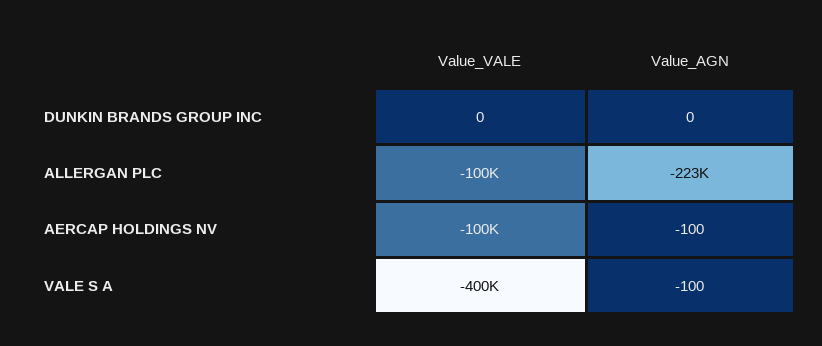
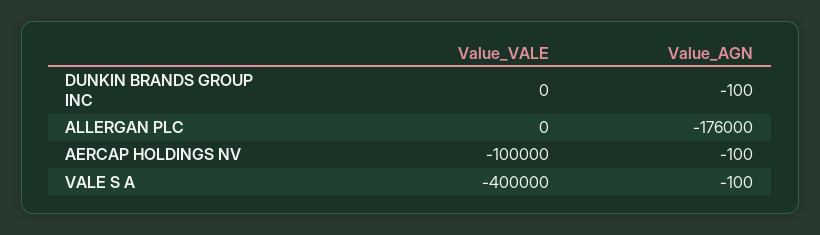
  {
    "Value_VALE": {
      "DUNKIN BRANDS GROUP INC": 0,
-     "ALLERGAN PLC": -100000,
+     "ALLERGAN PLC": 0,
      "AERCAP HOLDINGS NV": -100000,
      "VALE S A": -400000
    },
    "Value_AGN": {
-     "DUNKIN BRANDS GROUP INC": 0,
+     "DUNKIN BRANDS GROUP INC": -100,
-     "ALLERGAN PLC": -223000,
+     "ALLERGAN PLC": -176000,
      "AERCAP HOLDINGS NV": -100,
      "VALE S A": -100
    }
  }

